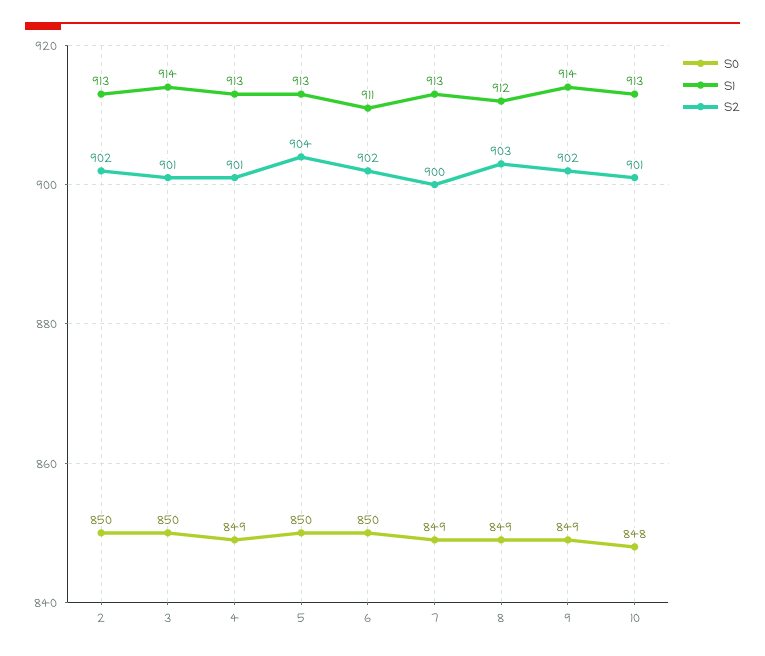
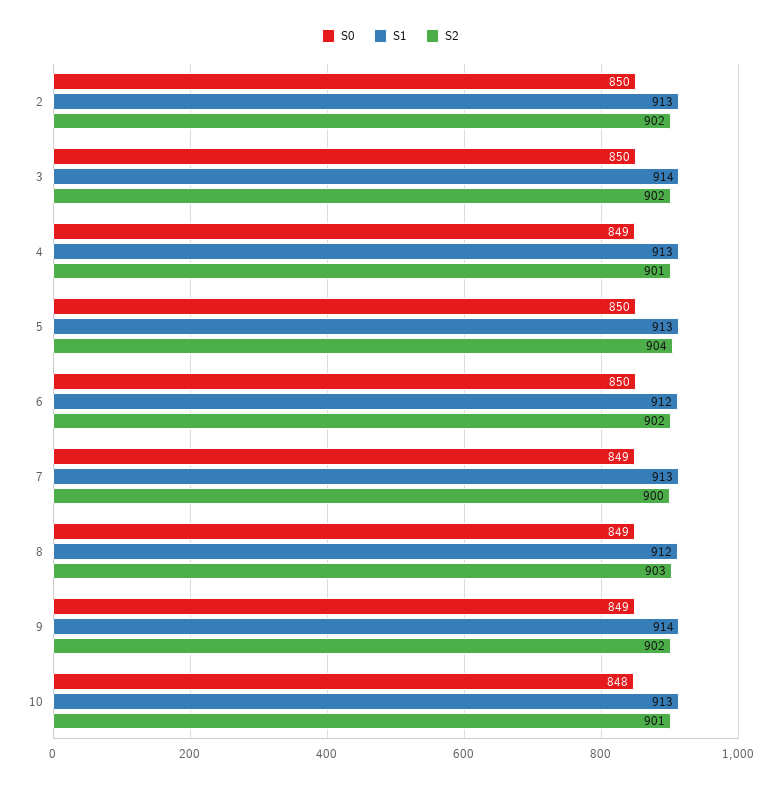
  {
    "S0": {
      "2": 850,
      "3": 850,
      "4": 849,
      "5": 850,
      "6": 850,
      "7": 849,
      "8": 849,
      "9": 849,
      "10": 848
    },
    "S1": {
      "2": 913,
      "3": 914,
      "4": 913,
      "5": 913,
-     "6": 911,
+     "6": 912,
      "7": 913,
      "8": 912,
      "9": 914,
      "10": 913
    },
    "S2": {
      "2": 902,
-     "3": 901,
+     "3": 902,
      "4": 901,
      "5": 904,
      "6": 902,
      "7": 900,
      "8": 903,
      "9": 902,
      "10": 901
    }
  }

